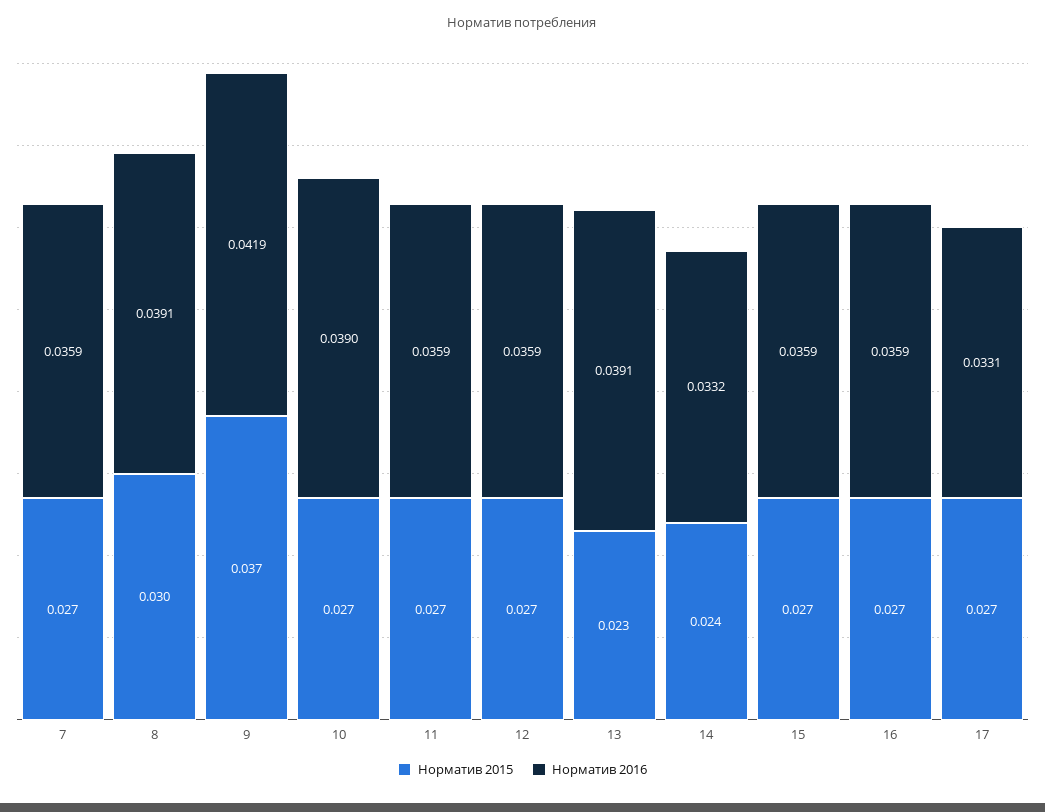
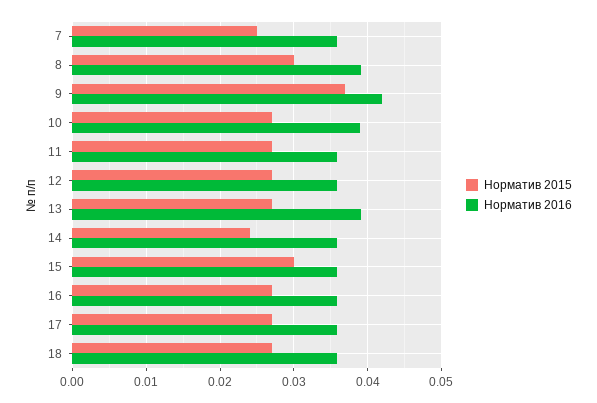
  {
    "Норматив 2015": {
-     "7": 0.027,
+     "7": 0.025,
      "8": 0.03,
      "9": 0.037,
      "10": 0.027,
      "11": 0.027,
      "12": 0.027,
-     "13": 0.023,
+     "13": 0.027,
      "14": 0.024,
-     "15": 0.027,
+     "15": 0.03,
      "16": 0.027,
-     "17": 0.027
+     "17": 0.027,
+     "18": 0.027
    },
    "Норматив 2016": {
      "7": 0.0359,
      "8": 0.0391,
      "9": 0.0419,
      "10": 0.039,
      "11": 0.0359,
      "12": 0.0359,
      "13": 0.0391,
-     "14": 0.0332,
+     "14": 0.036,
      "15": 0.0359,
      "16": 0.0359,
-     "17": 0.0331
+     "17": 0.036,
+     "18": 0.036
    }
  }

